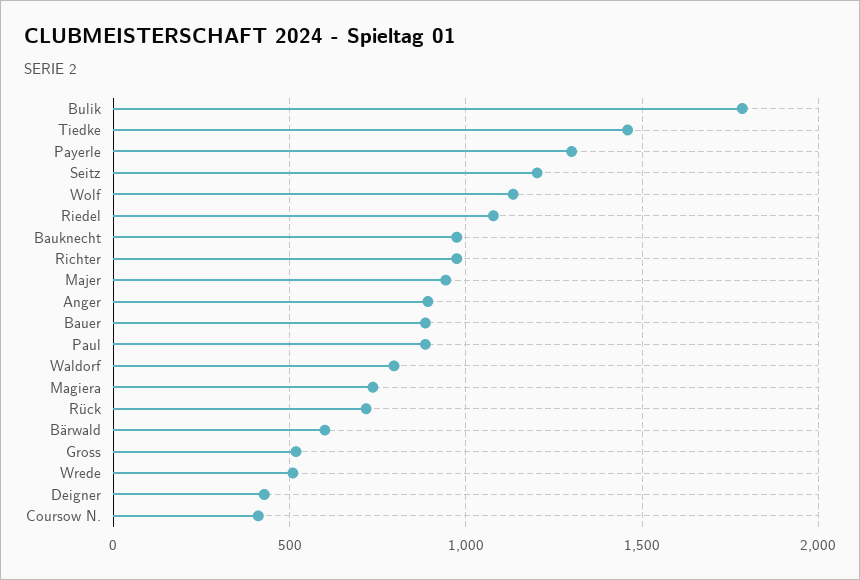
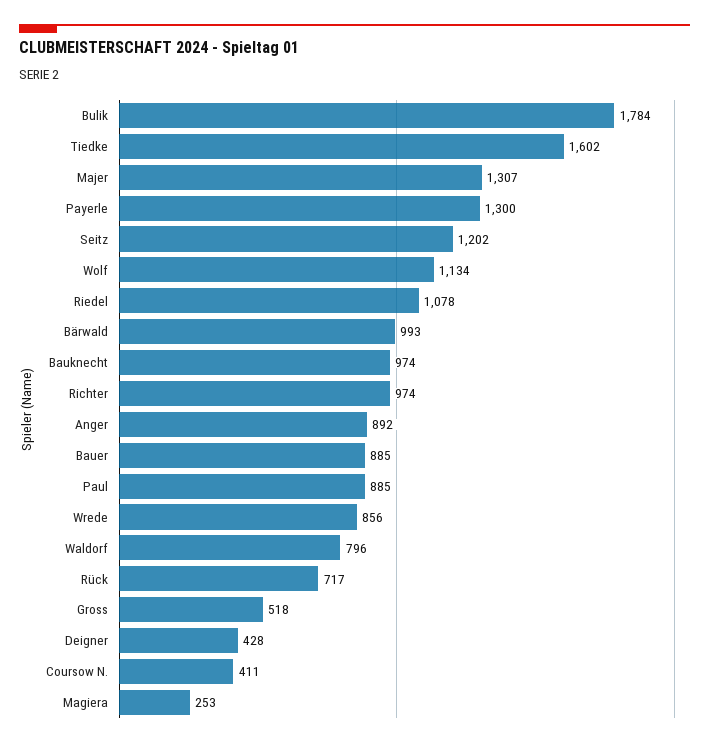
  {
    "Bulik": 1784,
-   "Tiedke": 1450,
+   "Tiedke": 1602,
    "Payerle": 1300,
    "Seitz": 1202,
    "Wolf": 1134,
    "Riedel": 1078,
    "Bauknecht": 974,
    "Richter": 974,
-   "Majer": 950,
+   "Majer": 1307,
    "Anger": 892,
    "Bauer": 885,
    "Paul": 885,
    "Waldorf": 796,
-   "Magiera": 750,
+   "Magiera": 253,
    "Rück": 717,
-   "Bärwald": 600,
+   "Bärwald": 993,
    "Gross": 518,
-   "Wrede": 500,
+   "Wrede": 856,
    "Deigner": 428,
    "Coursow N.": 411
  }

